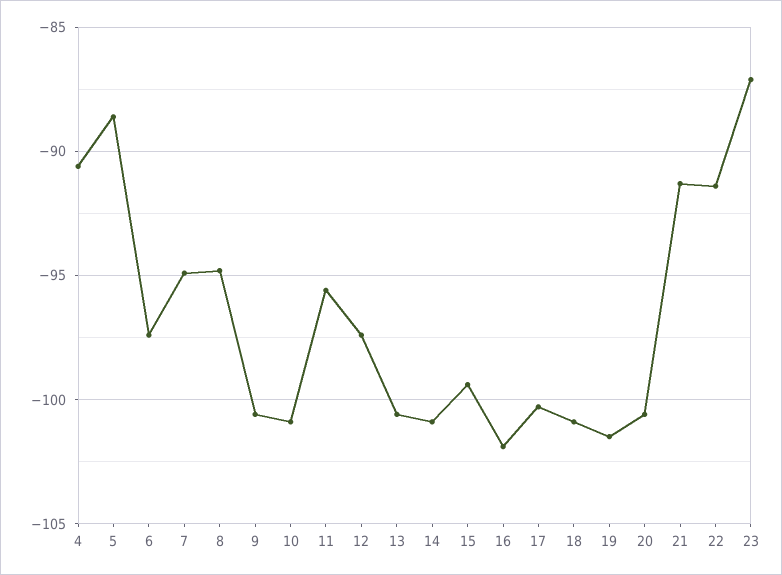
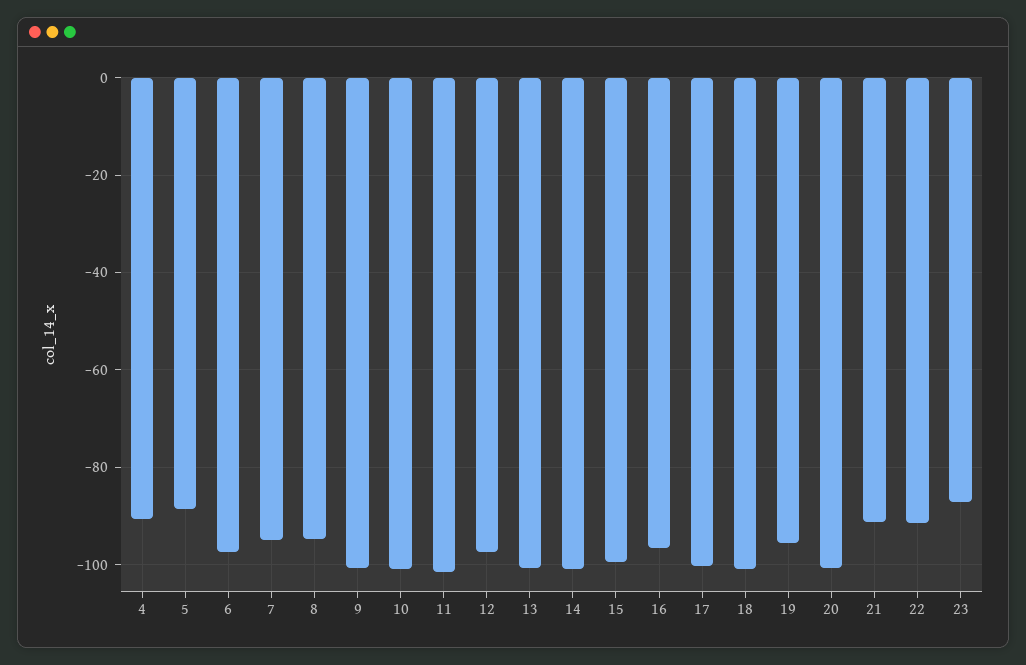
  {
    "4": -90.5,
    "5": -88.5,
    "6": -97.5,
    "7": -95,
    "8": -95,
    "9": -100.5,
    "10": -101,
-   "11": -95.5,
+   "11": -102,
    "12": -97.5,
    "13": -100.5,
    "14": -101,
    "15": -99.5,
-   "16": -102,
+   "16": -96,
    "17": -100.5,
    "18": -101,
-   "19": -101.5,
+   "19": -96,
    "20": -100.5,
    "21": -91.5,
    "22": -91.5,
    "23": -87
  }

